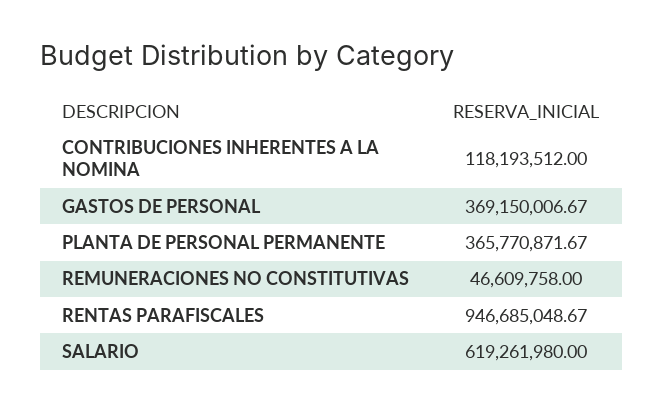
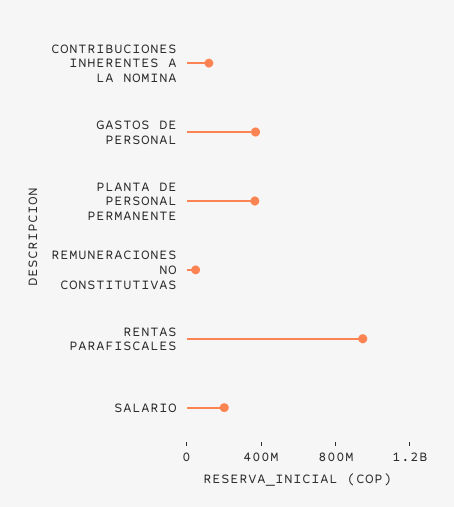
  {
    "CONTRIBUCIONES INHERENTES A LA NOMINA": 118193512,
    "GASTOS DE PERSONAL": 369150006.67,
    "PLANTA DE PERSONAL PERMANENTE": 365770871.67,
    "REMUNERACIONES NO CONSTITUTIVAS": 46609758,
    "RENTAS PARAFISCALES": 946685048.67,
-   "SALARIO": 619261980
+   "SALARIO": 200000000
  }

